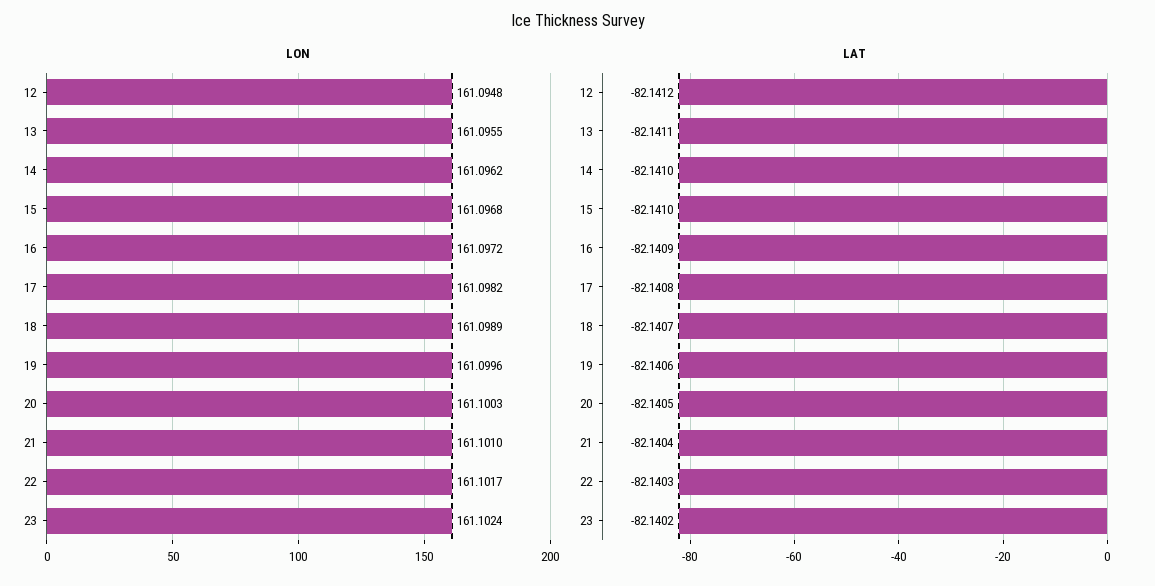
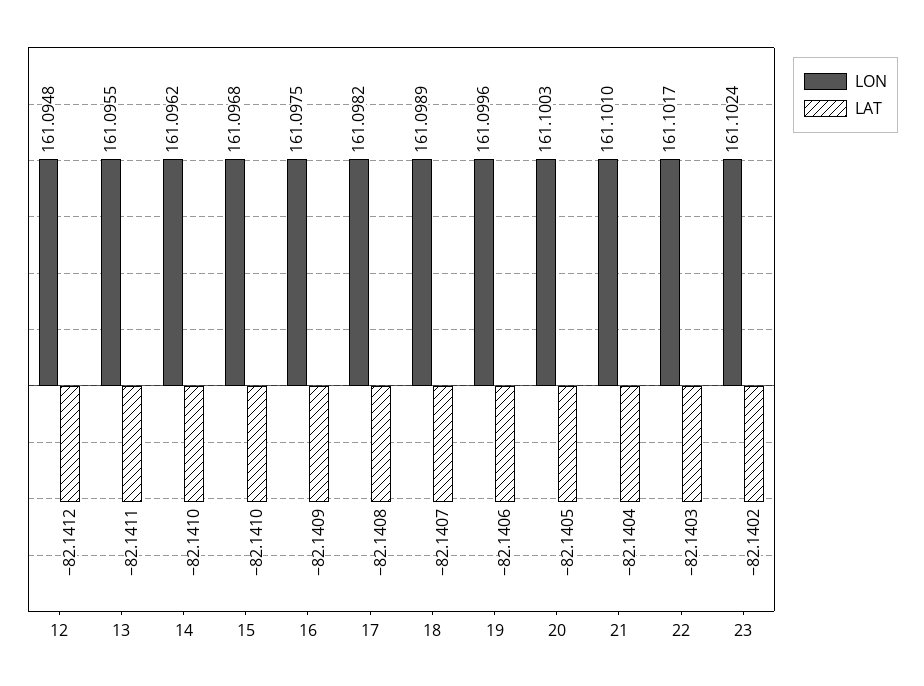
  {
    "LON": {
      "12": 161.0948,
      "13": 161.0955,
      "14": 161.0962,
      "15": 161.0968,
-     "16": 161.0972,
+     "16": 161.0975,
      "17": 161.0982,
      "18": 161.0989,
      "19": 161.0996,
      "20": 161.1003,
      "21": 161.101,
      "22": 161.1017,
      "23": 161.1024
    },
    "LAT": {
      "12": -82.1412,
      "13": -82.1411,
      "14": -82.141,
      "15": -82.141,
      "16": -82.1409,
      "17": -82.1408,
      "18": -82.1407,
      "19": -82.1406,
      "20": -82.1405,
      "21": -82.1404,
      "22": -82.1403,
      "23": -82.1402
    }
  }

